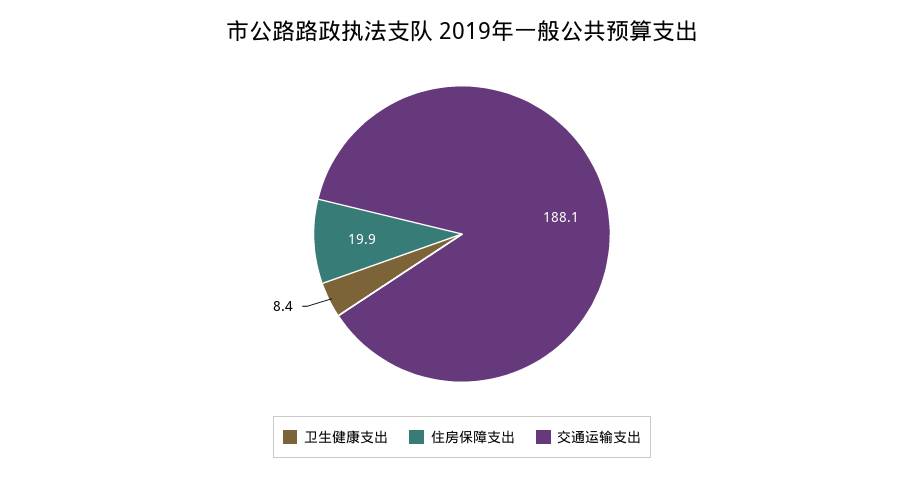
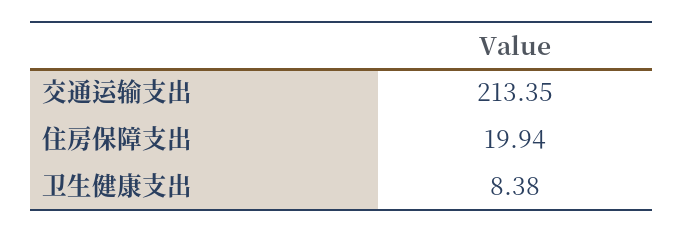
  {
    "卫生健康支出": 8.38,
    "住房保障支出": 19.94,
-   "交通运输支出": 188.1
+   "交通运输支出": 213.35
  }

